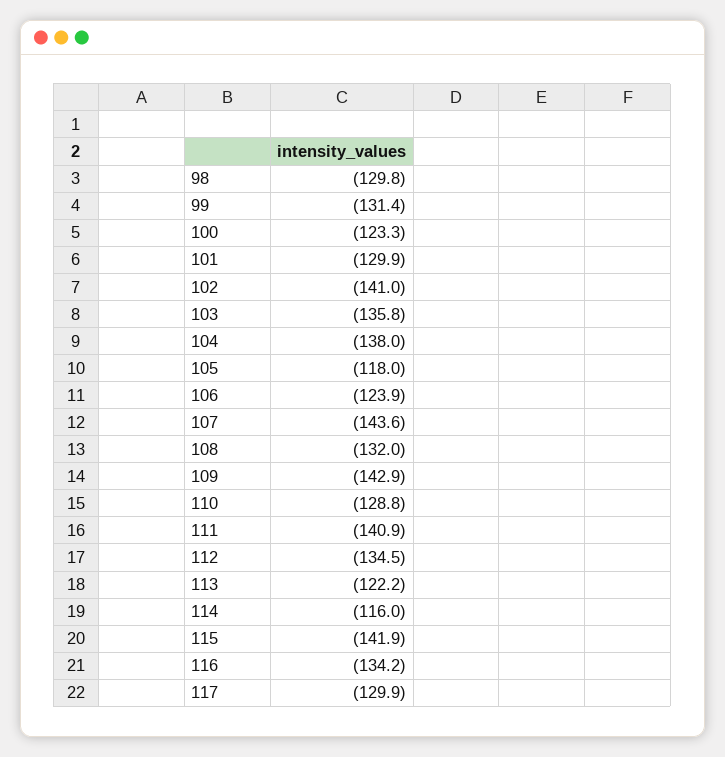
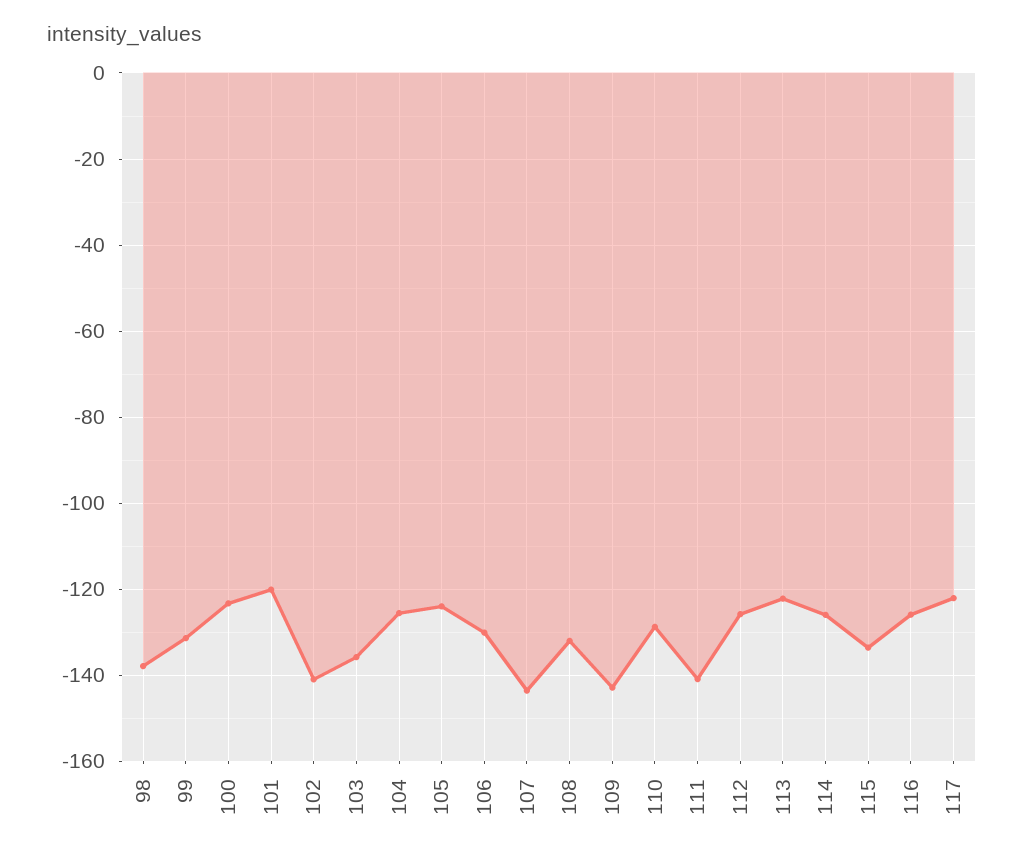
  {
-   "98": -129.8,
+   "98": -138,
    "99": -131.4,
    "100": -123.3,
-   "101": -129.9,
+   "101": -120,
    "102": -141,
    "103": -135.8,
-   "104": -138,
+   "104": -126,
-   "105": -118,
+   "105": -124,
-   "106": -123.9,
+   "106": -130,
    "107": -143.6,
    "108": -132,
    "109": -142.9,
    "110": -128.8,
    "111": -140.9,
-   "112": -134.5,
+   "112": -126,
    "113": -122.2,
-   "114": -116,
+   "114": -126,
-   "115": -141.9,
+   "115": -134,
-   "116": -134.2,
+   "116": -126,
-   "117": -129.9
+   "117": -122
  }

